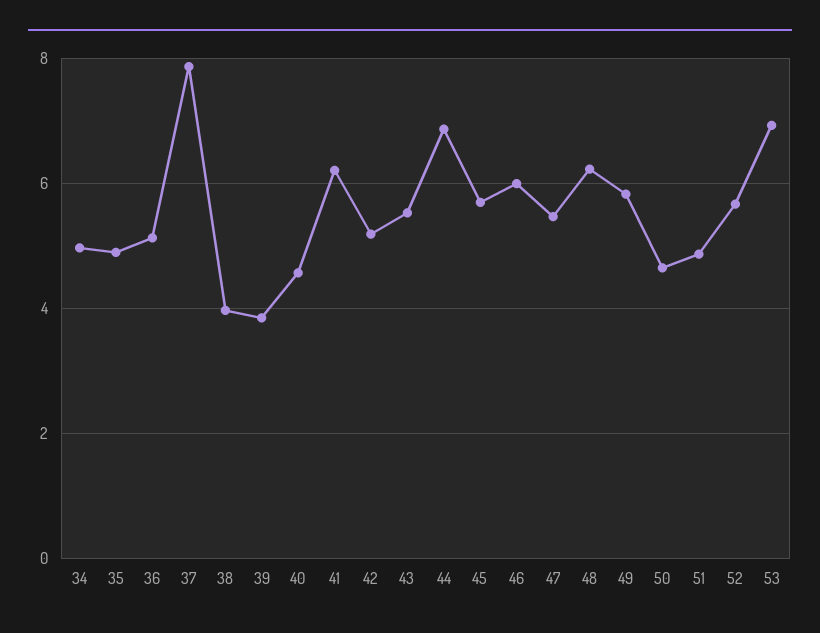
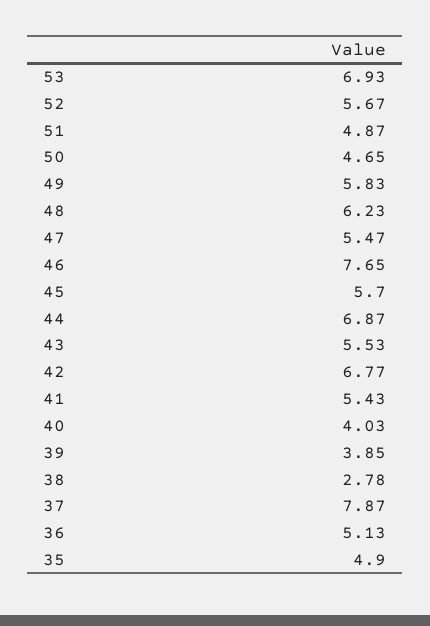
  {
-   "34": 5,
    "35": 4.9,
    "36": 5.13,
    "37": 7.87,
-   "38": 4,
+   "38": 2.78,
    "39": 3.85,
-   "40": 4.6,
+   "40": 4.03,
-   "41": 6.2,
+   "41": 5.43,
-   "42": 5.2,
+   "42": 6.77,
    "43": 5.53,
    "44": 6.87,
    "45": 5.7,
-   "46": 6,
+   "46": 7.65,
    "47": 5.47,
    "48": 6.23,
    "49": 5.83,
    "50": 4.65,
    "51": 4.87,
    "52": 5.67,
    "53": 6.93
  }

